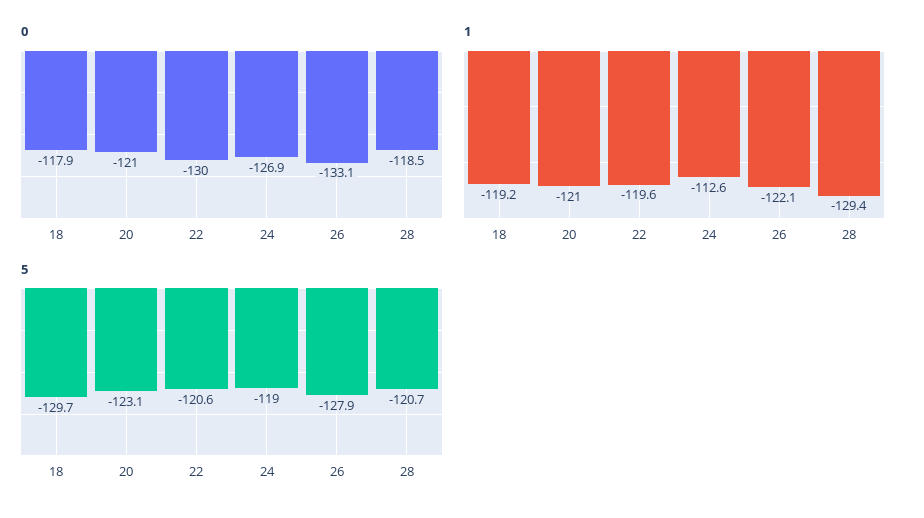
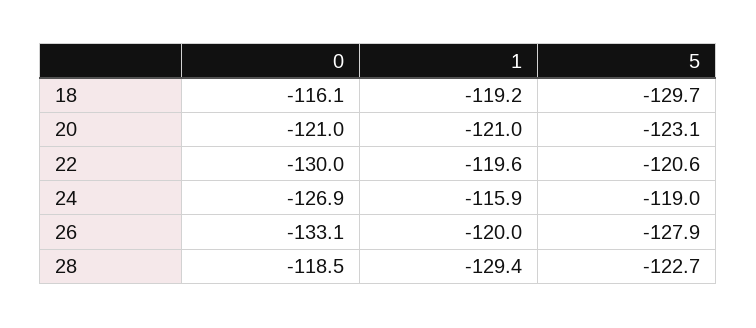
  {
    "0": {
-     "18": -117.9,
+     "18": -116.1,
      "20": -121,
      "22": -130,
      "24": -126.9,
      "26": -133.1,
      "28": -118.5
    },
    "1": {
      "18": -119.2,
      "20": -121,
      "22": -119.6,
-     "24": -112.6,
+     "24": -115.9,
-     "26": -122.1,
+     "26": -120,
      "28": -129.4
    },
    "5": {
      "18": -129.7,
      "20": -123.1,
      "22": -120.6,
      "24": -119,
      "26": -127.9,
-     "28": -120.7
+     "28": -122.7
    }
  }

